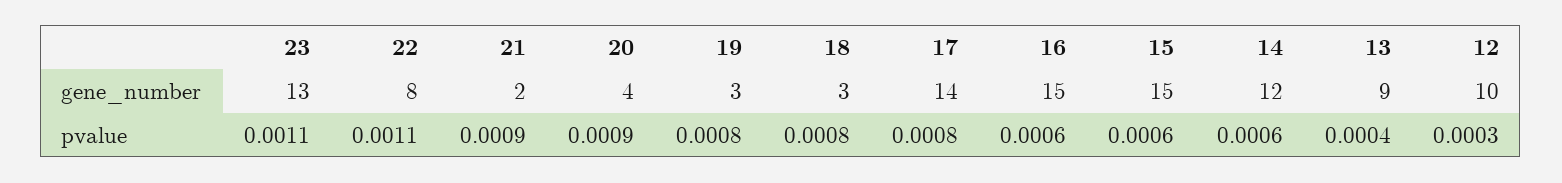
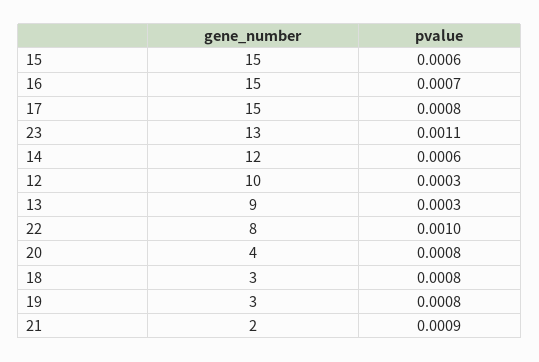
  {
    "23": {
      "gene_number": 13,
      "pvalue": 0.0011
    },
    "22": {
      "gene_number": 8,
-     "pvalue": 0.0011
+     "pvalue": 0.001
    },
    "21": {
      "gene_number": 2,
      "pvalue": 0.0009
    },
    "20": {
      "gene_number": 4,
-     "pvalue": 0.0009
+     "pvalue": 0.0008
    },
    "19": {
      "gene_number": 3,
      "pvalue": 0.0008
    },
    "18": {
      "gene_number": 3,
      "pvalue": 0.0008
    },
    "17": {
-     "gene_number": 14,
+     "gene_number": 15,
      "pvalue": 0.0008
    },
    "16": {
      "gene_number": 15,
-     "pvalue": 0.0006
+     "pvalue": 0.0007
    },
    "15": {
      "gene_number": 15,
      "pvalue": 0.0006
    },
    "14": {
      "gene_number": 12,
      "pvalue": 0.0006
    },
    "13": {
      "gene_number": 9,
-     "pvalue": 0.0004
+     "pvalue": 0.0003
    },
    "12": {
      "gene_number": 10,
      "pvalue": 0.0003
    }
  }

